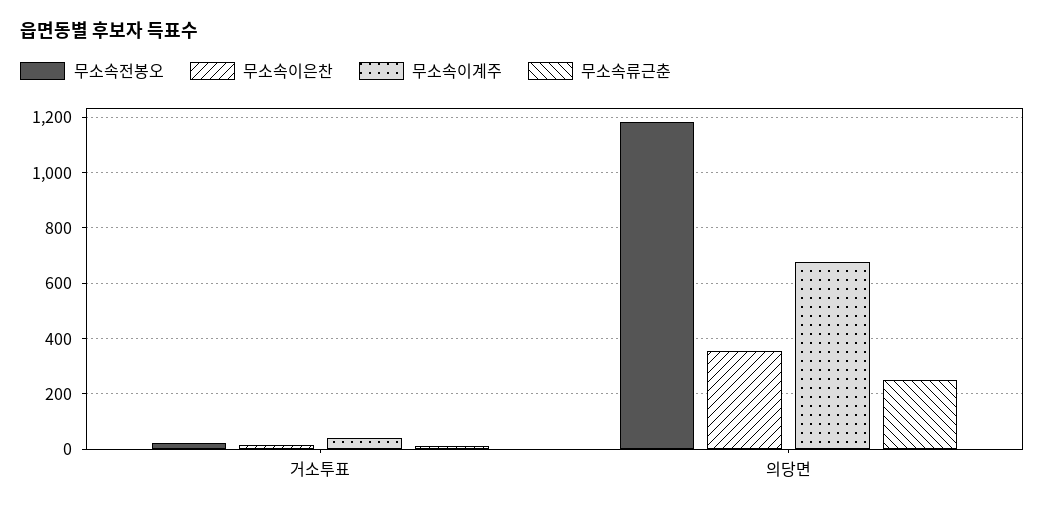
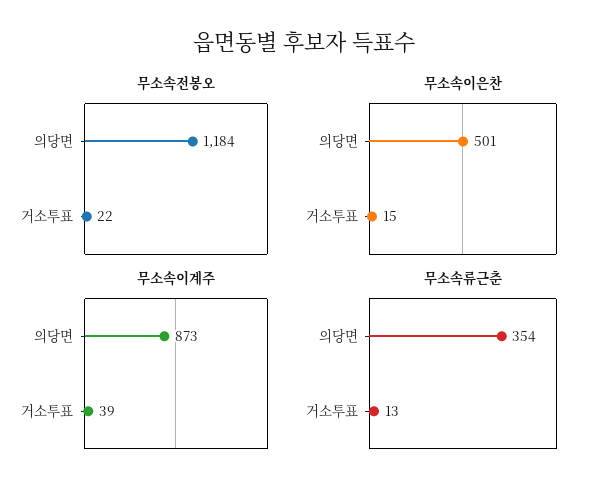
  {
    "무소속전봉오": {
      "거소투표": 22,
      "의당면": 1184
    },
    "무소속이은찬": {
      "거소투표": 15,
-     "의당면": 350
+     "의당면": 501
    },
    "무소속이계주": {
      "거소투표": 39,
-     "의당면": 675
+     "의당면": 873
    },
    "무소속류근춘": {
      "거소투표": 13,
-     "의당면": 250
+     "의당면": 354
    }
  }

